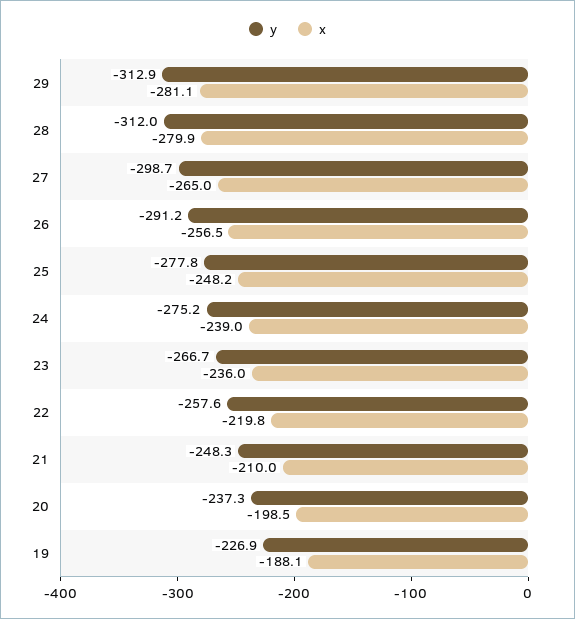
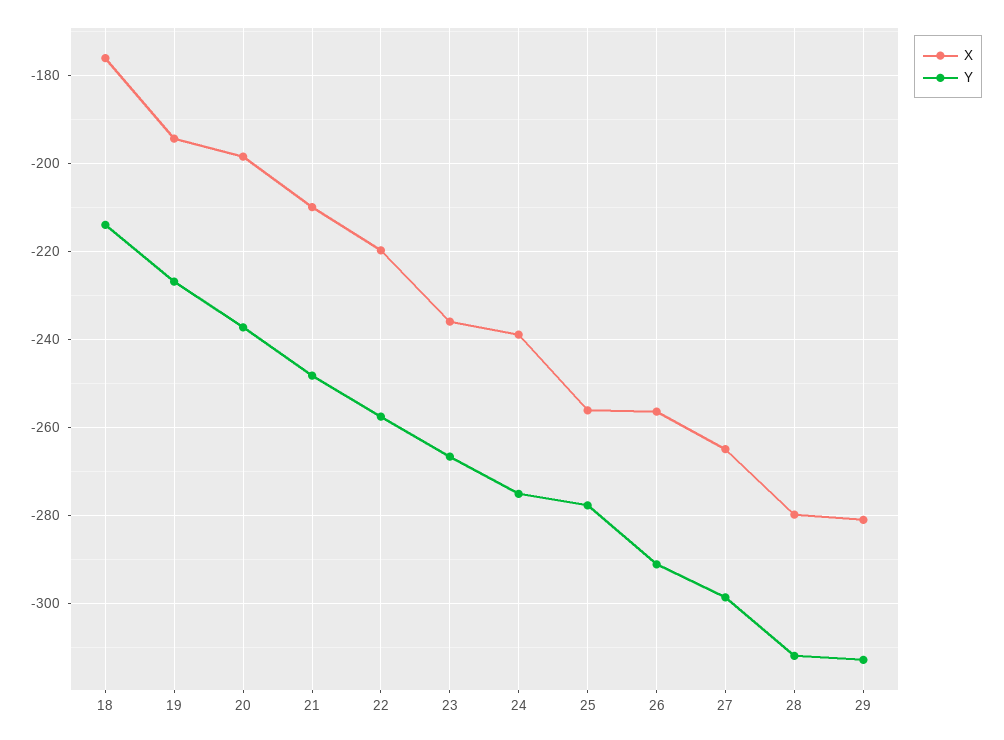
  {
    "y": {
      "29": -312.9,
      "28": -312,
      "27": -298.7,
      "26": -291.2,
      "25": -277.8,
      "24": -275.2,
      "23": -266.7,
      "22": -257.6,
      "21": -248.3,
      "20": -237.3,
-     "19": -226.9
+     "19": -226.9,
+     "18": -214
    },
    "x": {
      "29": -281.1,
      "28": -279.9,
      "27": -265,
      "26": -256.5,
-     "25": -248.2,
+     "25": -256,
      "24": -239,
      "23": -236,
      "22": -219.8,
      "21": -210,
      "20": -198.5,
-     "19": -188.1
+     "19": -194,
+     "18": -176
    }
  }

